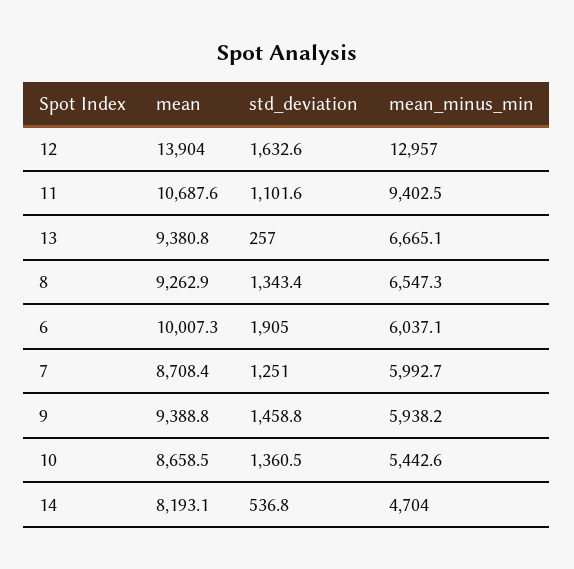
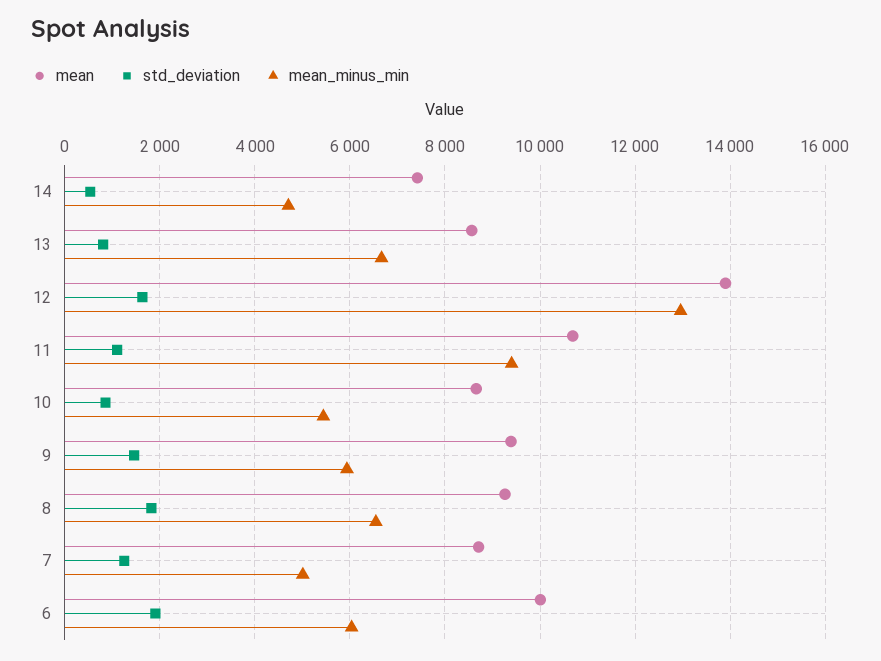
  {
    "mean": {
      "12": 13904,
      "11": 10687.6,
-     "13": 9380.8,
+     "13": 8600,
      "8": 9262.9,
      "6": 10007.3,
      "7": 8708.4,
      "9": 9388.8,
      "10": 8658.5,
-     "14": 8193.1
+     "14": 7400
    },
    "std_deviation": {
      "12": 1632.6,
      "11": 1101.6,
-     "13": 257,
+     "13": 800,
-     "8": 1343.4,
+     "8": 1800,
      "6": 1905,
      "7": 1251,
      "9": 1458.8,
-     "10": 1360.5,
+     "10": 800,
      "14": 536.8
    },
    "mean_minus_min": {
      "12": 12957,
      "11": 9402.5,
      "13": 6665.1,
      "8": 6547.3,
      "6": 6037.1,
-     "7": 5992.7,
+     "7": 5000,
      "9": 5938.2,
      "10": 5442.6,
      "14": 4704
    }
  }

